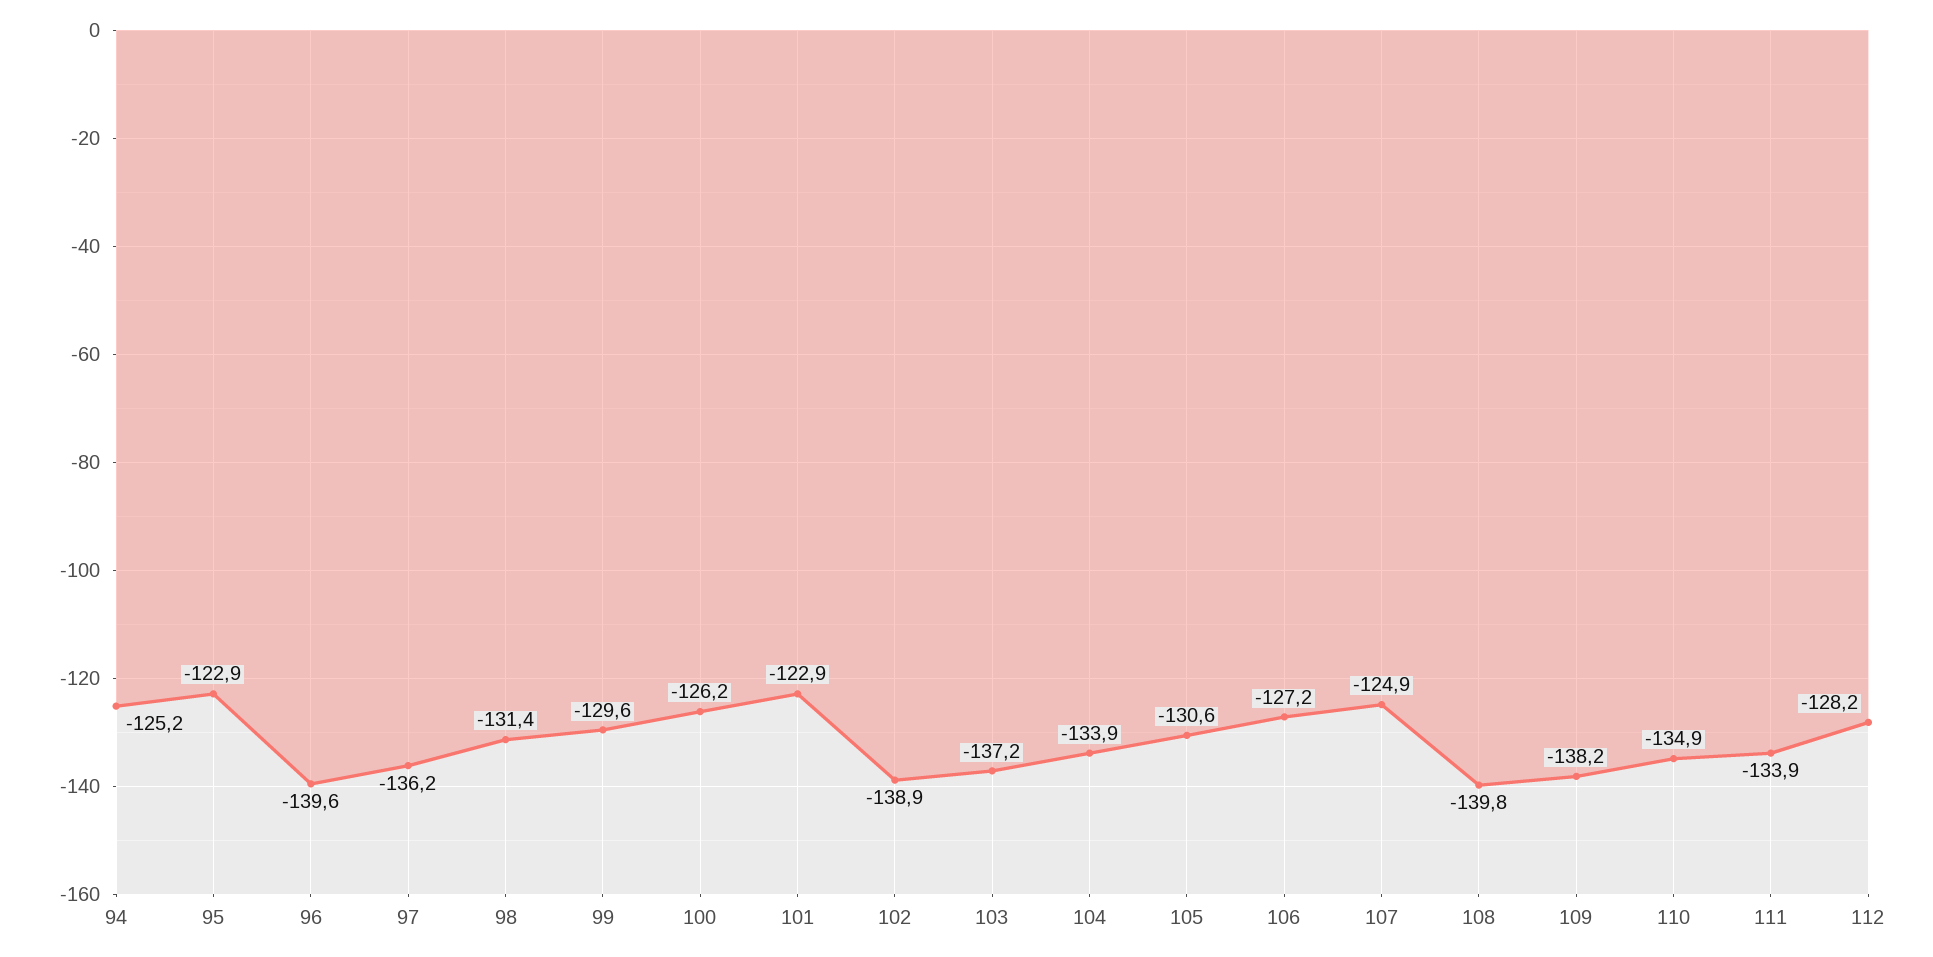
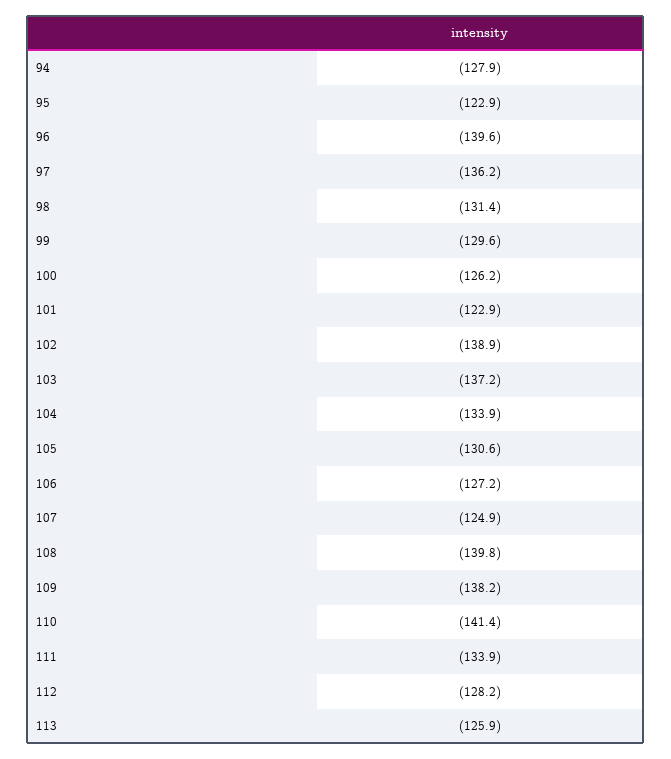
  {
-   "94": -125.2,
+   "94": -127.9,
    "95": -122.9,
    "96": -139.6,
    "97": -136.2,
    "98": -131.4,
    "99": -129.6,
    "100": -126.2,
    "101": -122.9,
    "102": -138.9,
    "103": -137.2,
    "104": -133.9,
    "105": -130.6,
    "106": -127.2,
    "107": -124.9,
    "108": -139.8,
    "109": -138.2,
-   "110": -134.9,
+   "110": -141.4,
    "111": -133.9,
-   "112": -128.2
+   "112": -128.2,
+   "113": -125.9
  }

